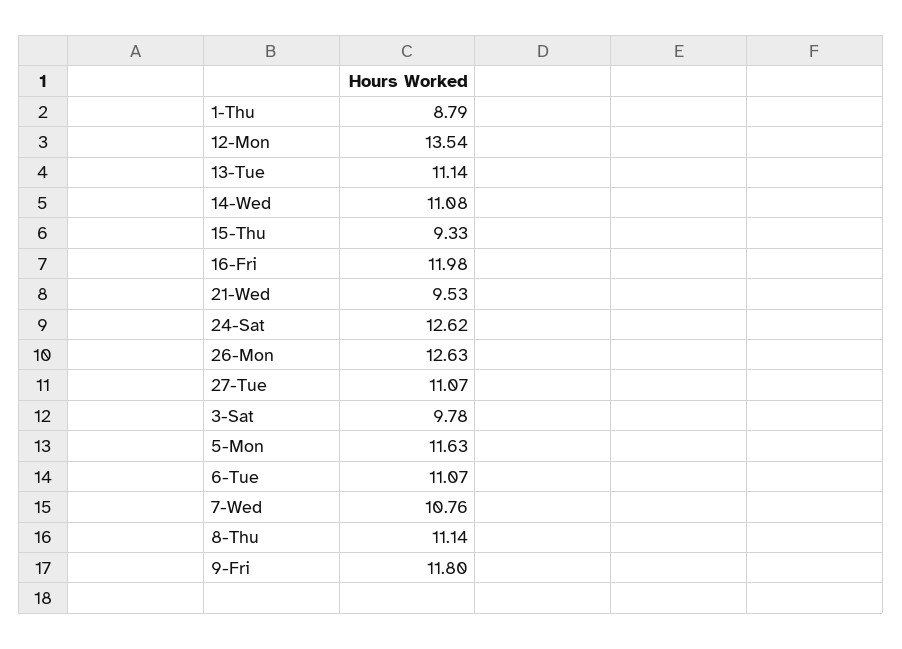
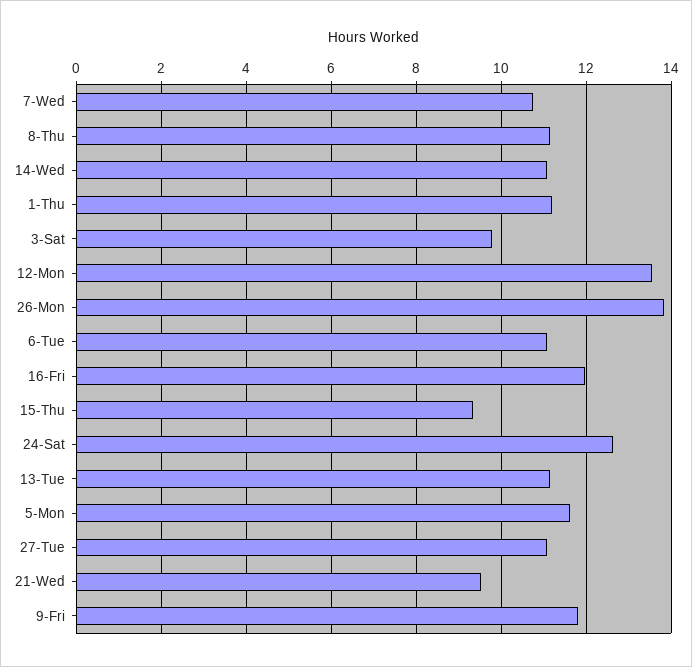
  {
-   "1-Thu": 8.79,
+   "1-Thu": 11.2,
    "12-Mon": 13.54,
    "13-Tue": 11.14,
    "14-Wed": 11.08,
    "15-Thu": 9.33,
    "16-Fri": 11.98,
    "21-Wed": 9.53,
    "24-Sat": 12.62,
-   "26-Mon": 12.63,
+   "26-Mon": 13.8,
    "27-Tue": 11.07,
    "3-Sat": 9.78,
    "5-Mon": 11.63,
    "6-Tue": 11.07,
    "7-Wed": 10.76,
    "8-Thu": 11.14,
    "9-Fri": 11.8
  }

